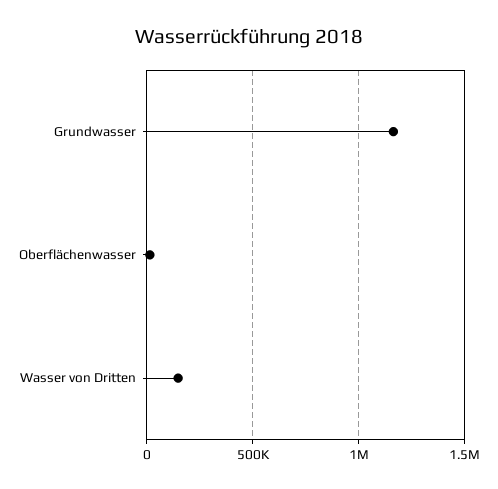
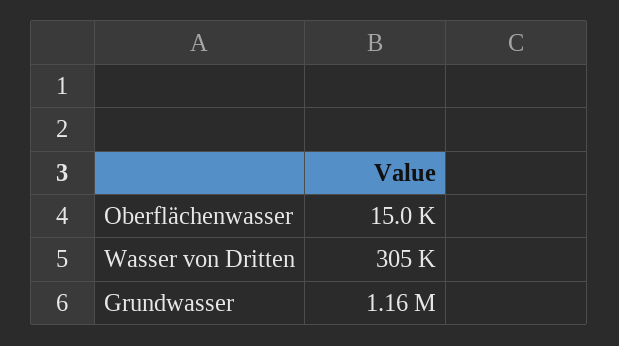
  {
    "Grundwasser": 1160000,
    "Oberflächenwasser": 15000,
-   "Wasser von Dritten": 150000
+   "Wasser von Dritten": 305000
  }

